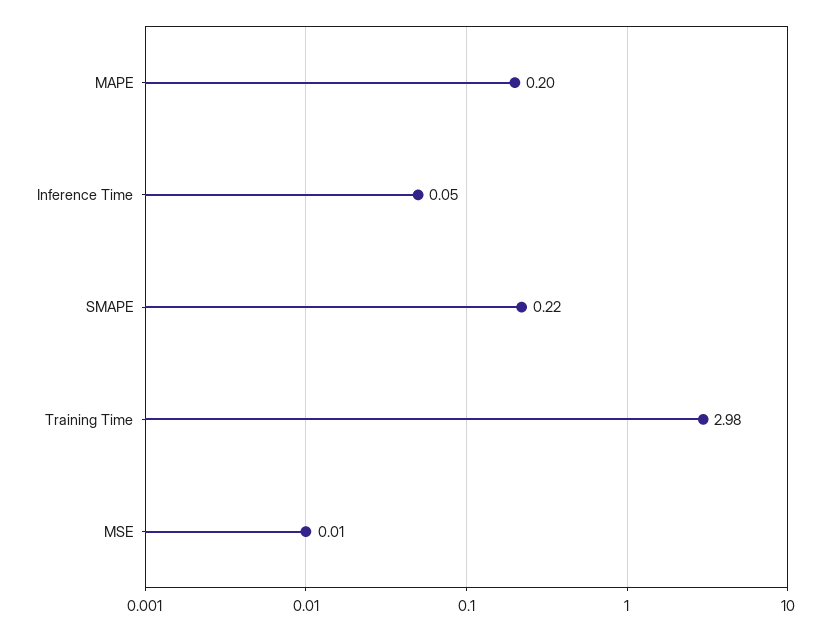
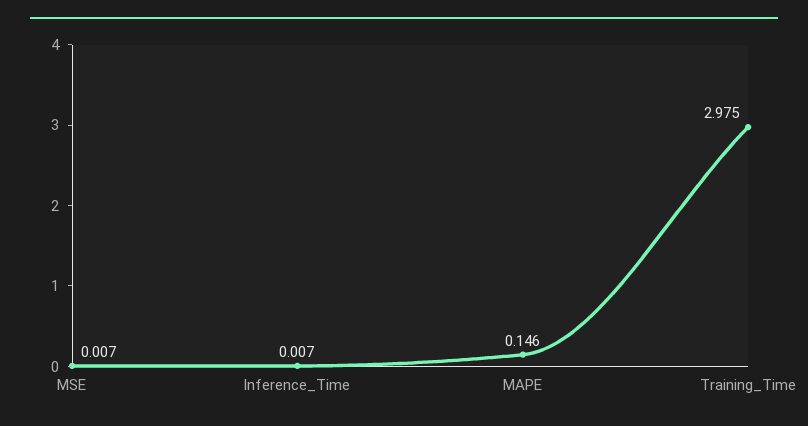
  {
-   "MAPE": 0.2,
+   "MAPE": 0.146,
-   "Inference Time": 0.05,
+   "Inference Time": 0.007,
-   "SMAPE": 0.22,
    "Training Time": 2.975,
    "MSE": 0.007
  }

